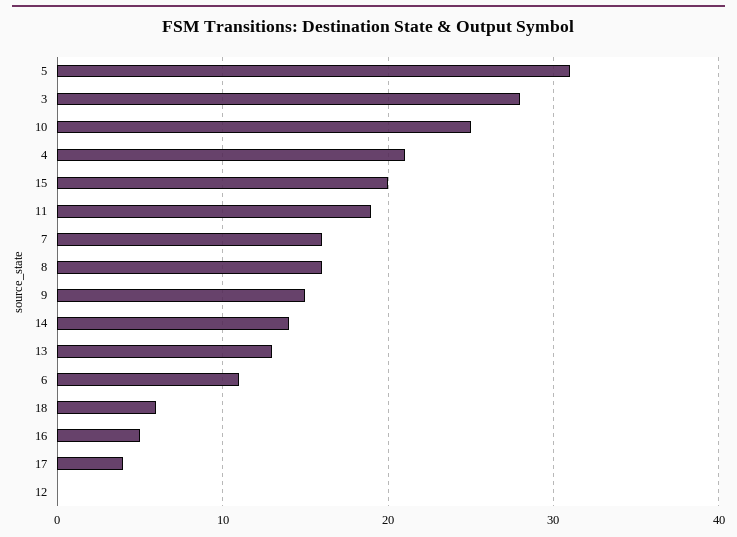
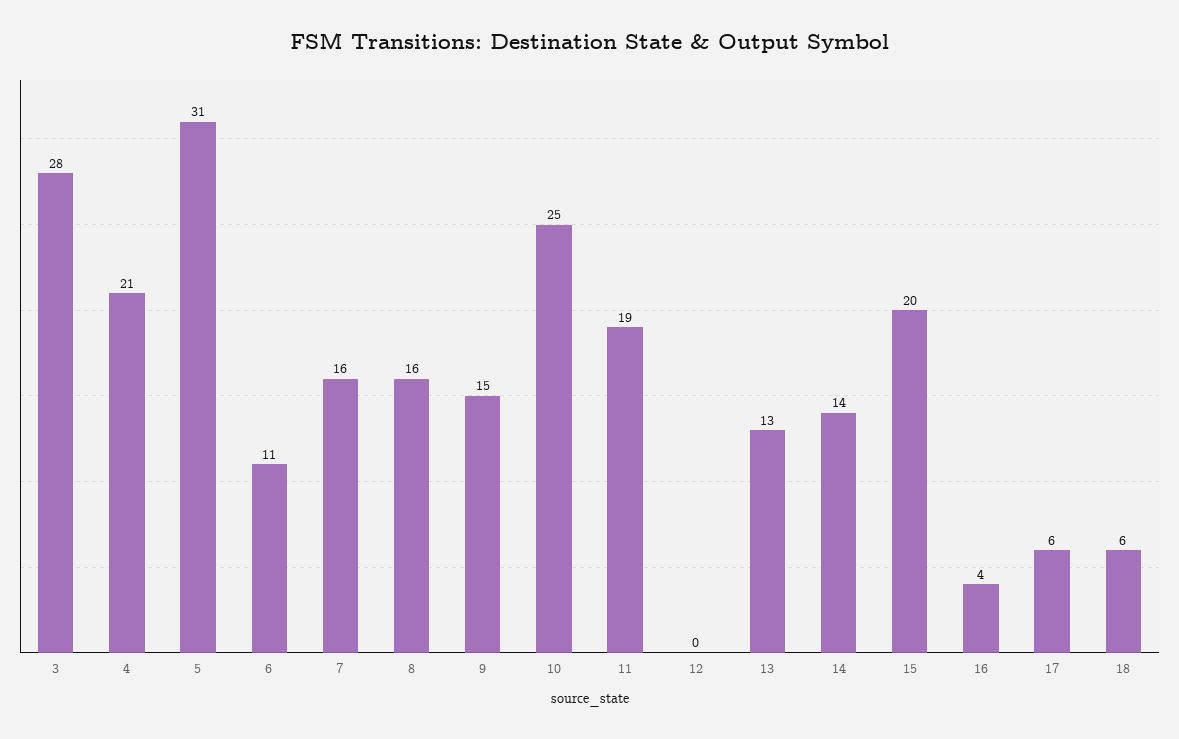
  {
    "5": 31,
    "3": 28,
    "10": 25,
    "4": 21,
    "15": 20,
    "11": 19,
    "7": 16,
    "8": 16,
    "9": 15,
    "14": 14,
    "13": 13,
    "6": 11,
    "18": 6,
-   "16": 5,
+   "16": 4,
-   "17": 4,
+   "17": 6,
    "12": 0
  }

